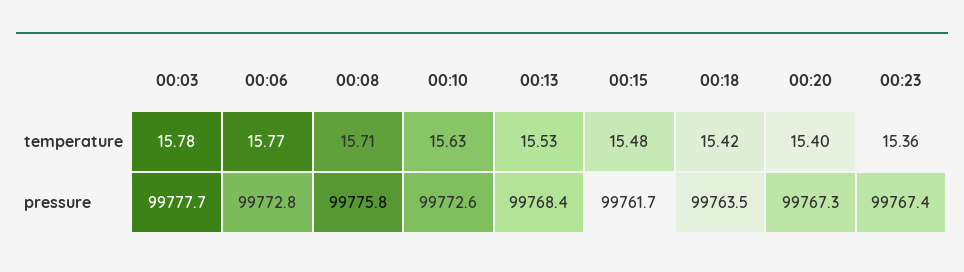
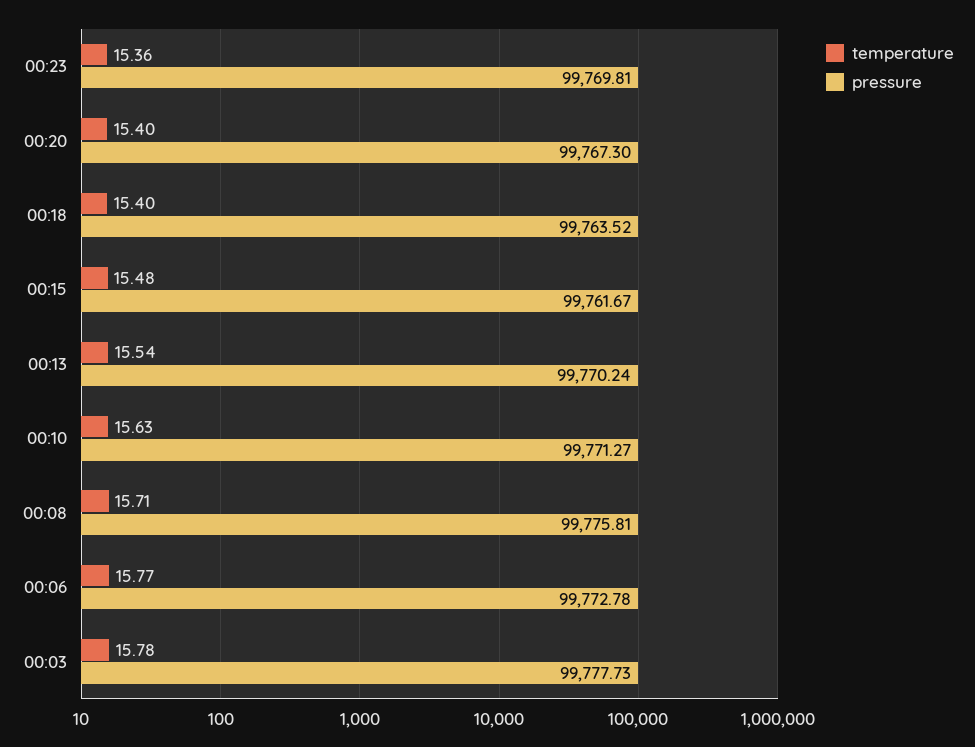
  {
    "temperature": {
      "00:03": 15.78,
      "00:06": 15.77,
      "00:08": 15.71,
      "00:10": 15.63,
-     "00:13": 15.53,
+     "00:13": 15.54,
      "00:15": 15.48,
-     "00:18": 15.42,
+     "00:18": 15.4,
      "00:20": 15.4,
      "00:23": 15.36
    },
    "pressure": {
      "00:03": 99777.73,
      "00:06": 99772.78,
      "00:08": 99775.81,
-     "00:10": 99772.6,
+     "00:10": 99771.27,
-     "00:13": 99768.4,
+     "00:13": 99770.24,
      "00:15": 99761.67,
      "00:18": 99763.52,
      "00:20": 99767.3,
-     "00:23": 99767.4
+     "00:23": 99769.81
    }
  }

